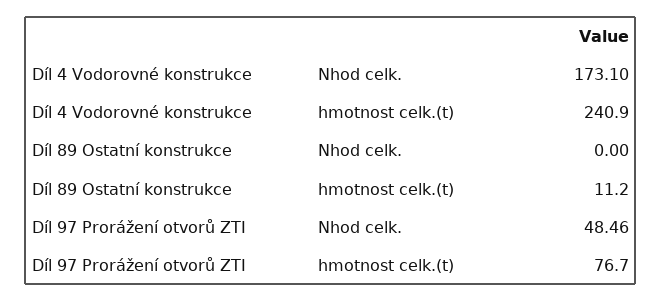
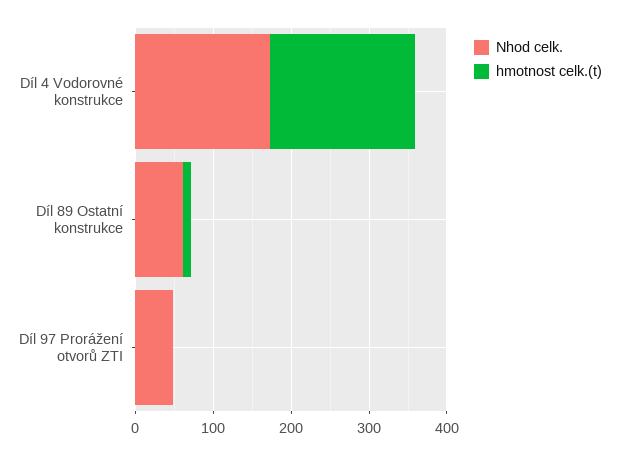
  {
    "Nhod celk.": {
      "Díl 4 Vodorovné konstrukce": 173.1,
-     "Díl 89 Ostatní konstrukce": 0,
+     "Díl 89 Ostatní konstrukce": 60,
      "Díl 97 Prorážení otvorů ZTI": 48.46
    },
    "hmotnost celk.(t)": {
-     "Díl 4 Vodorovné konstrukce": 240.9,
+     "Díl 4 Vodorovné konstrukce": 180,
      "Díl 89 Ostatní konstrukce": 11.2,
-     "Díl 97 Prorážení otvorů ZTI": 76.7
+     "Díl 97 Prorážení otvorů ZTI": 0
    }
  }

